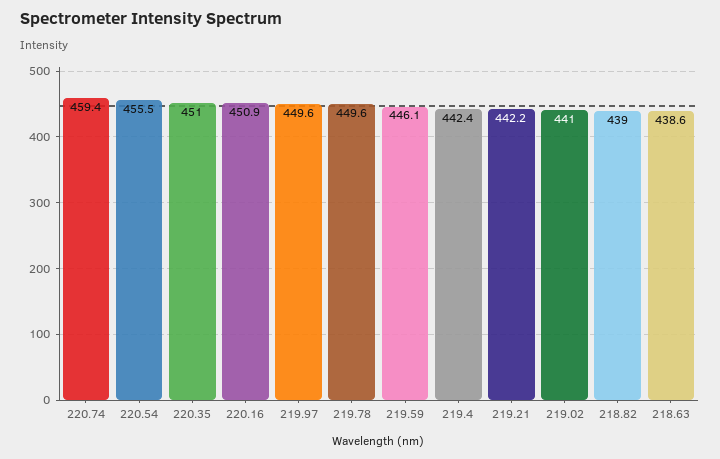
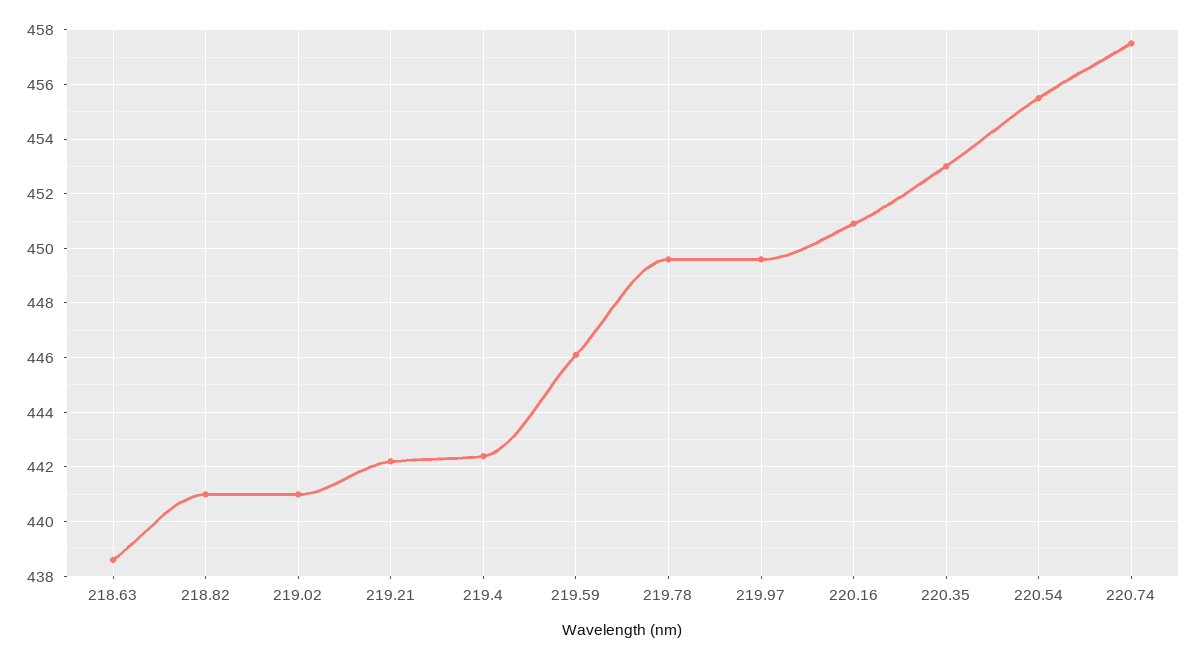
  {
-   "220.74": 459.4,
+   "220.74": 457.5,
    "220.54": 455.5,
-   "220.35": 451,
+   "220.35": 453,
    "220.16": 450.9,
    "219.97": 449.6,
    "219.78": 449.6,
    "219.59": 446.1,
    "219.4": 442.4,
    "219.21": 442.2,
    "219.02": 441,
-   "218.82": 439,
+   "218.82": 441,
    "218.63": 438.6
  }

